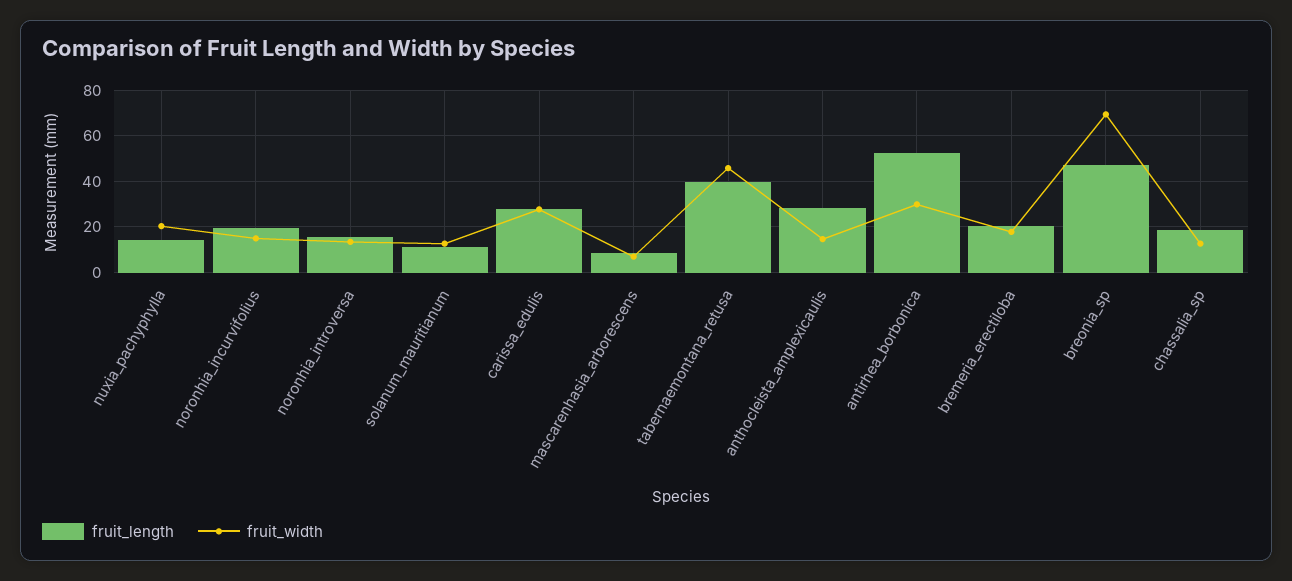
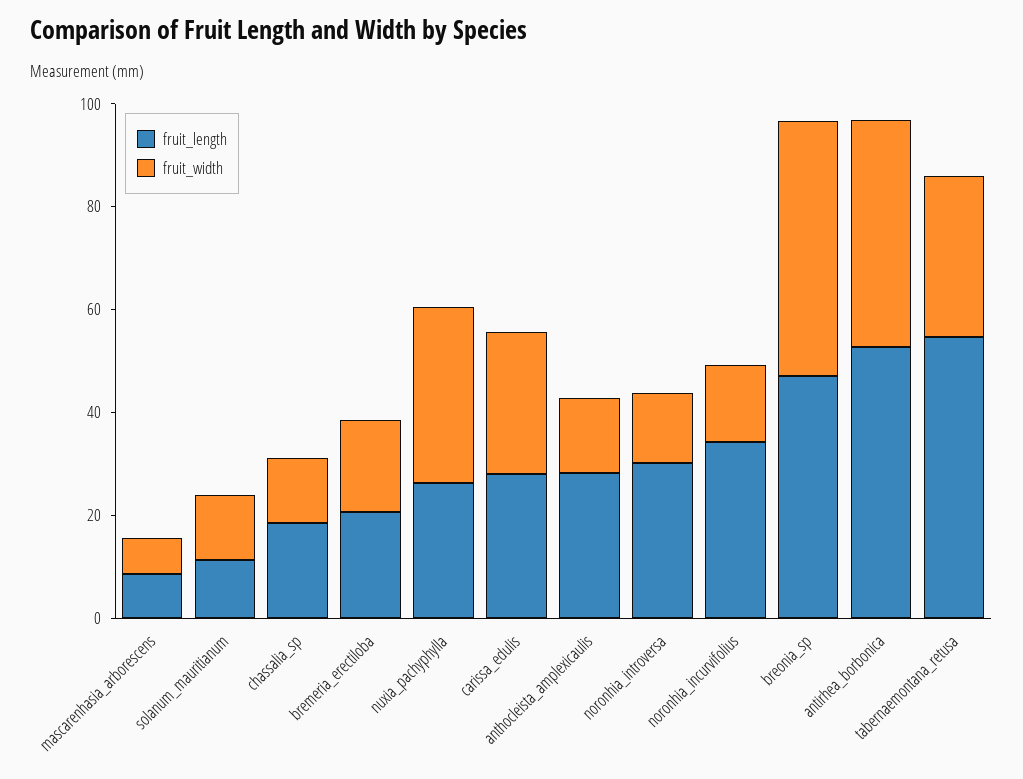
  {
    "fruit_length": {
-     "nuxia_pachyphylla": 15,
+     "nuxia_pachyphylla": 25,
-     "noronhia_incurvifolius": 20,
+     "noronhia_incurvifolius": 35,
-     "noronhia_introversa": 15,
+     "noronhia_introversa": 30,
      "solanum_mauritianum": 10,
      "carissa_edulis": 30,
      "mascarenhasia_arborescens": 10,
-     "tabernaemontana_retusa": 40,
+     "tabernaemontana_retusa": 55,
      "anthocleista_amplexicaulis": 30,
      "antirhea_borbonica": 55,
      "bremeria_erectiloba": 20,
      "breonia_sp": 45,
      "chassalia_sp": 20
    },
    "fruit_width": {
-     "nuxia_pachyphylla": 20,
+     "nuxia_pachyphylla": 35,
      "noronhia_incurvifolius": 15,
      "noronhia_introversa": 15,
      "solanum_mauritianum": 15,
      "carissa_edulis": 30,
      "mascarenhasia_arborescens": 5,
-     "tabernaemontana_retusa": 45,
+     "tabernaemontana_retusa": 30,
      "anthocleista_amplexicaulis": 15,
-     "antirhea_borbonica": 30,
+     "antirhea_borbonica": 45,
      "bremeria_erectiloba": 20,
-     "breonia_sp": 70,
+     "breonia_sp": 50,
      "chassalia_sp": 15
    }
  }

